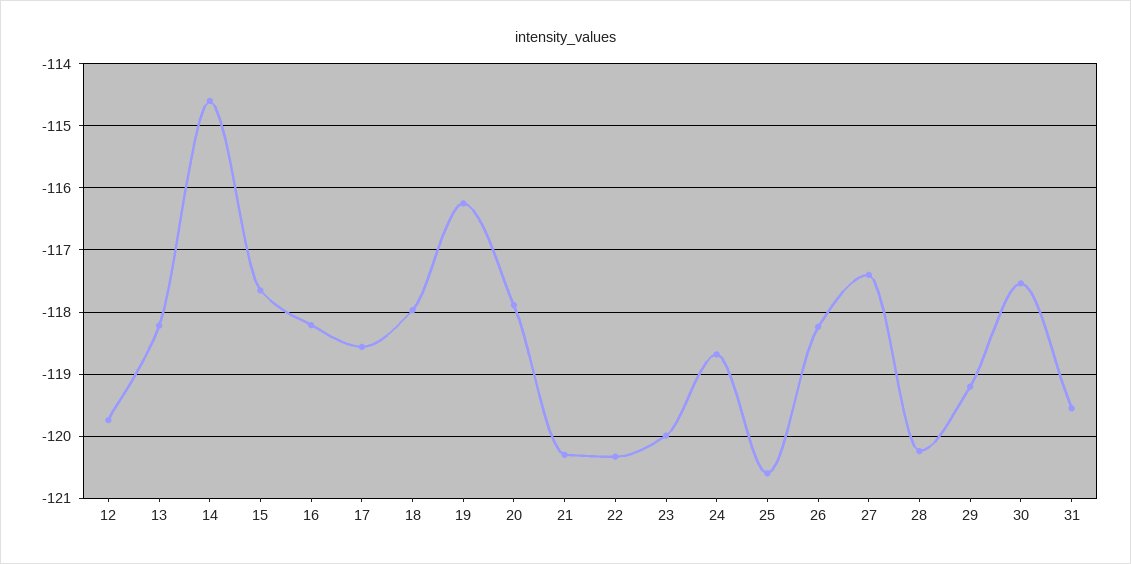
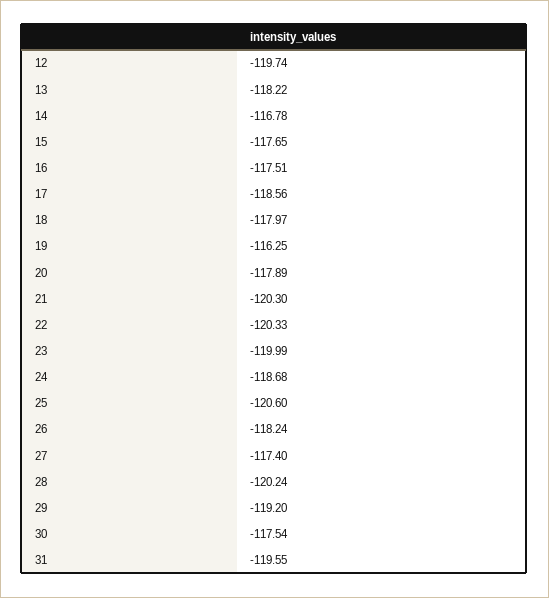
  {
    "12": -119.74,
    "13": -118.22,
-   "14": -114.6,
+   "14": -116.78,
    "15": -117.65,
-   "16": -118.2,
+   "16": -117.51,
    "17": -118.56,
    "18": -117.97,
    "19": -116.25,
    "20": -117.89,
    "21": -120.3,
    "22": -120.33,
    "23": -119.99,
    "24": -118.68,
    "25": -120.6,
    "26": -118.24,
    "27": -117.4,
    "28": -120.24,
    "29": -119.2,
    "30": -117.54,
    "31": -119.55
  }

